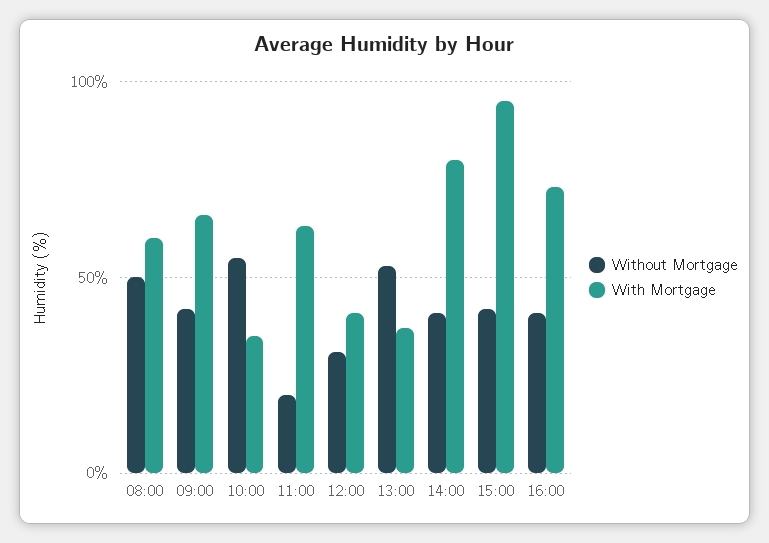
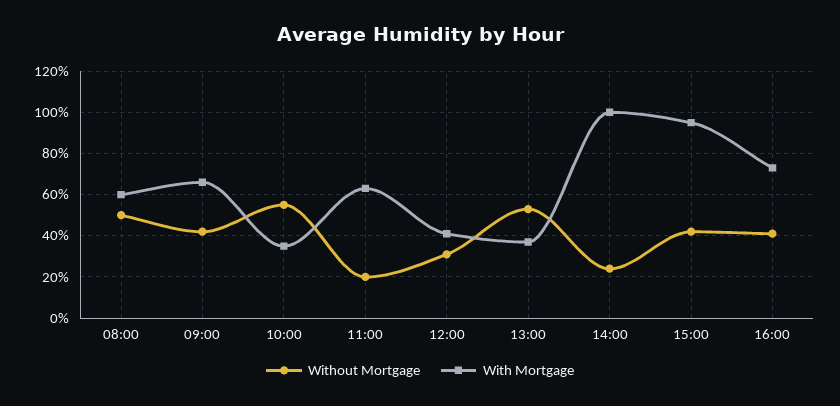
  {
    "Without Mortgage": {
      "08:00": 50,
      "09:00": 40,
      "10:00": 55,
      "11:00": 20,
      "12:00": 30,
      "13:00": 55,
-     "14:00": 40,
+     "14:00": 25,
      "15:00": 40,
      "16:00": 40
    },
    "With Mortgage": {
      "08:00": 60,
      "09:00": 65,
      "10:00": 35,
      "11:00": 65,
      "12:00": 40,
      "13:00": 35,
-     "14:00": 80,
+     "14:00": 100,
      "15:00": 95,
      "16:00": 75
    }
  }

